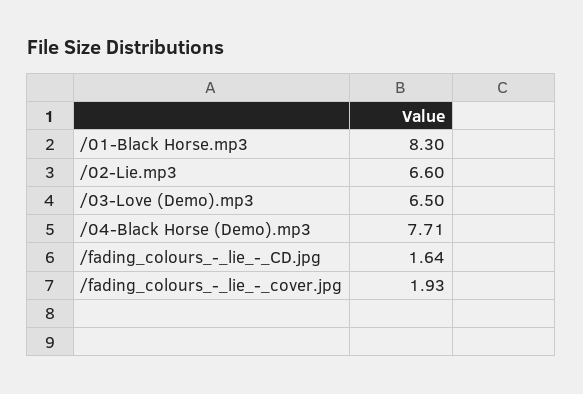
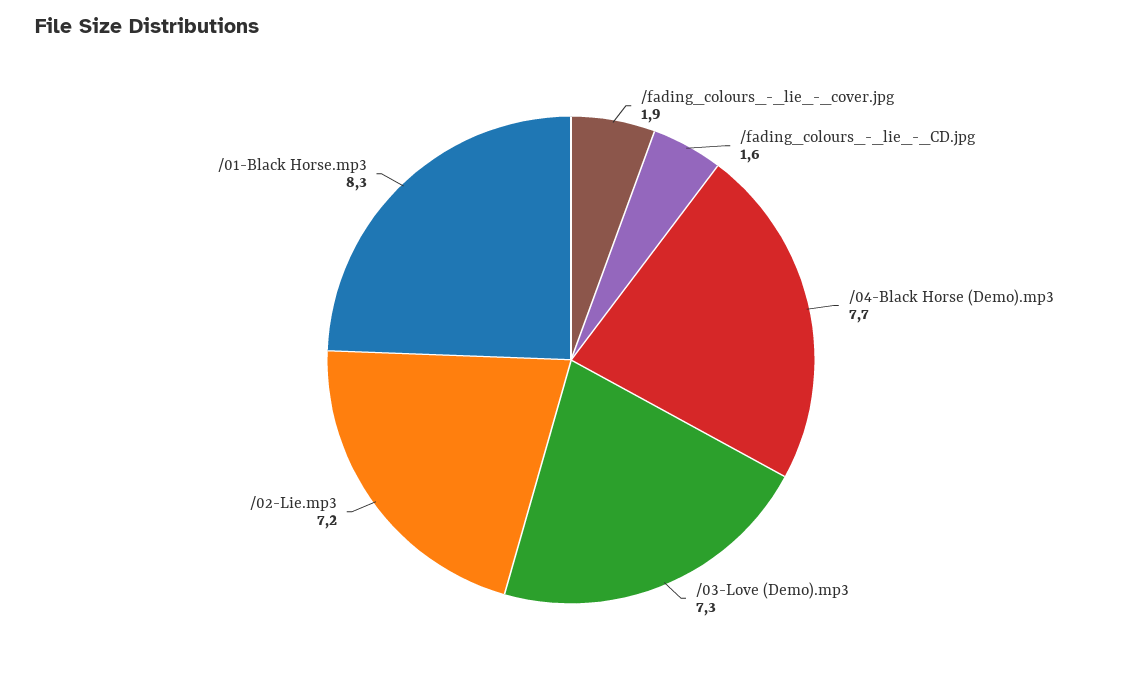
  {
    "/01-Black Horse.mp3": 8.3,
-   "/02-Lie.mp3": 6.6,
+   "/02-Lie.mp3": 7.2,
-   "/03-Love (Demo).mp3": 6.5,
+   "/03-Love (Demo).mp3": 7.3,
    "/04-Black Horse (Demo).mp3": 7.71,
    "/fading_colours_-_lie_-_CD.jpg": 1.64,
    "/fading_colours_-_lie_-_cover.jpg": 1.93
  }

